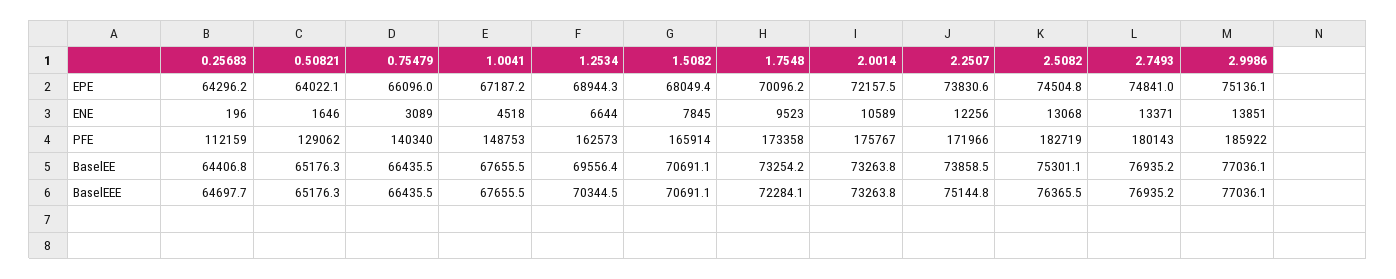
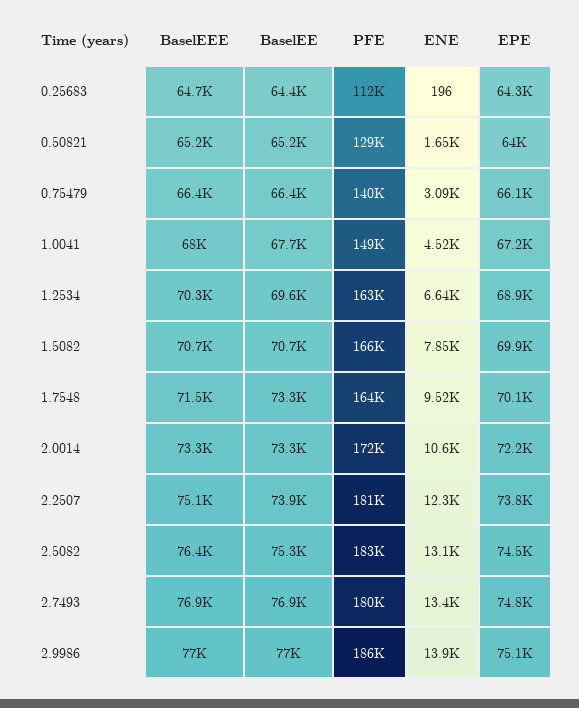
  {
    "0.25683": {
      "EPE": 64296.2,
      "ENE": 196,
      "PFE": 112159,
      "BaselEE": 64406.8,
      "BaselEEE": 64697.7
    },
    "0.50821": {
      "EPE": 64022.1,
      "ENE": 1646,
      "PFE": 129062,
      "BaselEE": 65176.3,
      "BaselEEE": 65176.3
    },
    "0.75479": {
      "EPE": 66096,
      "ENE": 3089,
      "PFE": 140340,
      "BaselEE": 66435.5,
      "BaselEEE": 66435.5
    },
    "1.0041": {
      "EPE": 67187.2,
      "ENE": 4518,
      "PFE": 148753,
      "BaselEE": 67655.5,
-     "BaselEEE": 67655.5
+     "BaselEEE": 68000
    },
    "1.2534": {
      "EPE": 68944.3,
      "ENE": 6644,
      "PFE": 162573,
      "BaselEE": 69556.4,
      "BaselEEE": 70344.5
    },
    "1.5082": {
-     "EPE": 68049.4,
+     "EPE": 69900,
      "ENE": 7845,
      "PFE": 165914,
      "BaselEE": 70691.1,
      "BaselEEE": 70691.1
    },
    "1.7548": {
      "EPE": 70096.2,
      "ENE": 9523,
-     "PFE": 173358,
+     "PFE": 164000,
      "BaselEE": 73254.2,
-     "BaselEEE": 72284.1
+     "BaselEEE": 71500
    },
    "2.0014": {
      "EPE": 72157.5,
      "ENE": 10589,
-     "PFE": 175767,
+     "PFE": 172000,
      "BaselEE": 73263.8,
      "BaselEEE": 73263.8
    },
    "2.2507": {
      "EPE": 73830.6,
      "ENE": 12256,
-     "PFE": 171966,
+     "PFE": 181000,
      "BaselEE": 73858.5,
      "BaselEEE": 75144.8
    },
    "2.5082": {
      "EPE": 74504.8,
      "ENE": 13068,
      "PFE": 182719,
      "BaselEE": 75301.1,
      "BaselEEE": 76365.5
    },
    "2.7493": {
      "EPE": 74841,
      "ENE": 13371,
      "PFE": 180143,
      "BaselEE": 76935.2,
      "BaselEEE": 76935.2
    },
    "2.9986": {
      "EPE": 75136.1,
      "ENE": 13851,
      "PFE": 185922,
      "BaselEE": 77036.1,
      "BaselEEE": 77036.1
    }
  }

